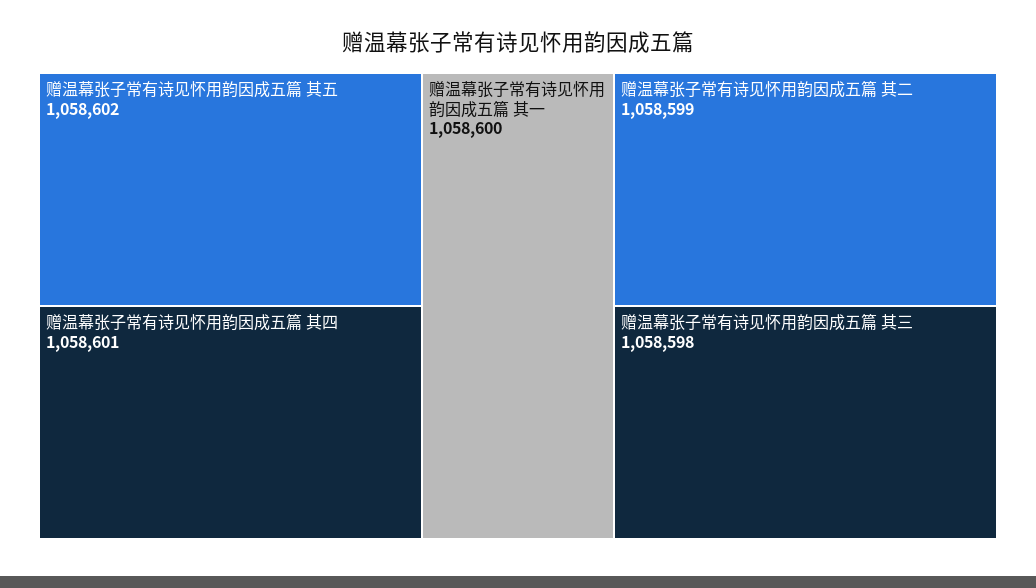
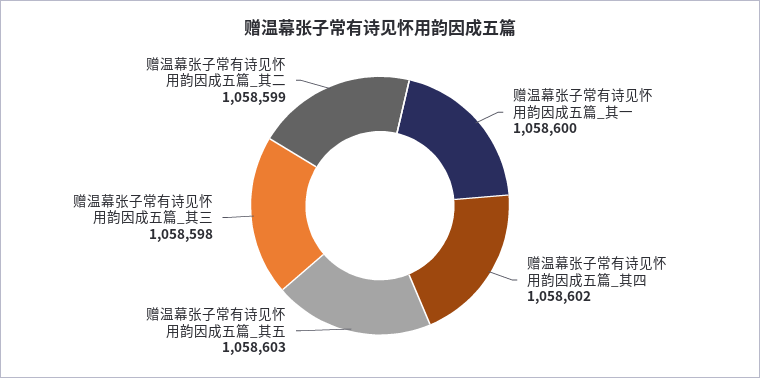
  {
-   "赠温幕张子常有诗见怀用韵因成五篇 其五": 1058602,
+   "赠温幕张子常有诗见怀用韵因成五篇 其五": 1058603,
-   "赠温幕张子常有诗见怀用韵因成五篇 其四": 1058601,
+   "赠温幕张子常有诗见怀用韵因成五篇 其四": 1058602,
    "赠温幕张子常有诗见怀用韵因成五篇 其一": 1058600,
    "赠温幕张子常有诗见怀用韵因成五篇 其二": 1058599,
    "赠温幕张子常有诗见怀用韵因成五篇 其三": 1058598
  }

